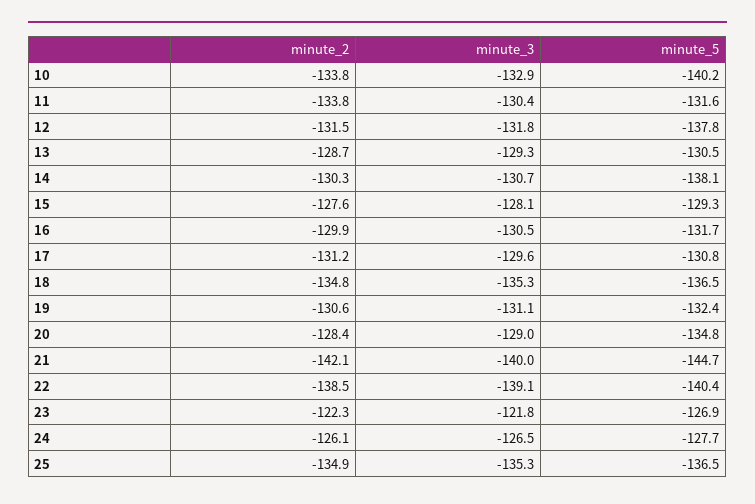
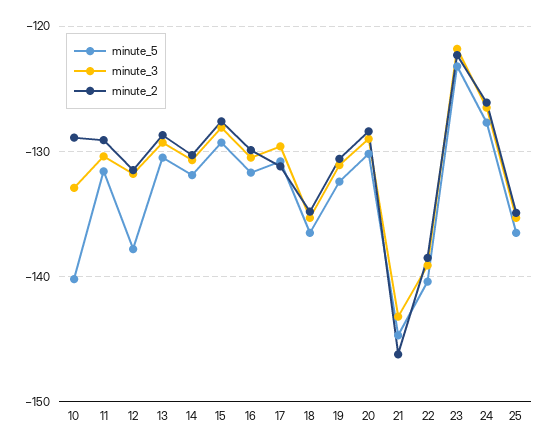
  {
    "minute_2": {
-     "10": -133.8,
+     "10": -129,
-     "11": -133.8,
+     "11": -129,
      "12": -131.5,
      "13": -128.7,
      "14": -130.3,
      "15": -127.6,
      "16": -129.9,
      "17": -131.2,
      "18": -134.8,
      "19": -130.6,
      "20": -128.4,
-     "21": -142.1,
+     "21": -146,
      "22": -138.5,
      "23": -122.3,
      "24": -126.1,
      "25": -134.9
    },
    "minute_3": {
      "10": -132.9,
      "11": -130.4,
      "12": -131.8,
      "13": -129.3,
      "14": -130.7,
      "15": -128.1,
      "16": -130.5,
      "17": -129.6,
      "18": -135.3,
      "19": -131.1,
      "20": -129,
-     "21": -140,
+     "21": -143,
      "22": -139.1,
      "23": -121.8,
      "24": -126.5,
      "25": -135.3
    },
    "minute_5": {
      "10": -140.2,
      "11": -131.6,
      "12": -137.8,
      "13": -130.5,
-     "14": -138.1,
+     "14": -132,
      "15": -129.3,
      "16": -131.7,
      "17": -130.8,
      "18": -136.5,
      "19": -132.4,
-     "20": -134.8,
+     "20": -130,
      "21": -144.7,
      "22": -140.4,
-     "23": -126.9,
+     "23": -123,
      "24": -127.7,
      "25": -136.5
    }
  }

